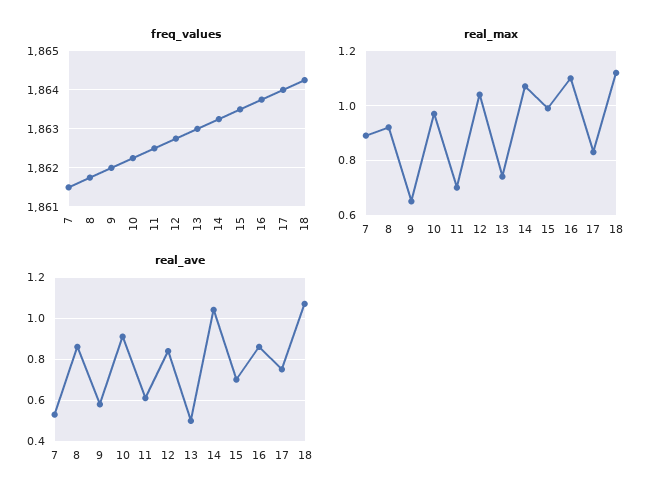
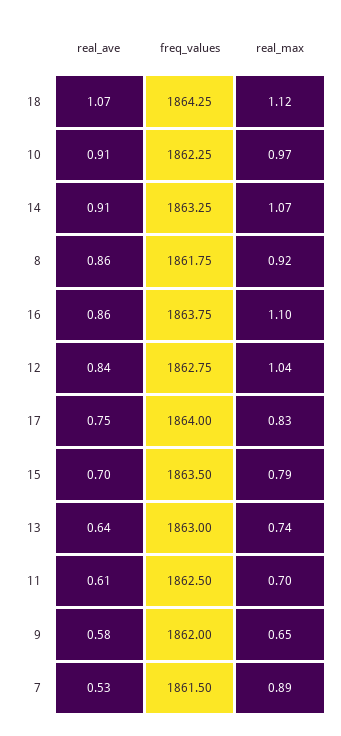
  {
    "freq_values": {
      "7": 1861.5,
      "8": 1861.75,
      "9": 1862,
      "10": 1862.25,
      "11": 1862.5,
      "12": 1862.75,
      "13": 1863,
      "14": 1863.25,
      "15": 1863.5,
      "16": 1863.75,
      "17": 1864,
      "18": 1864.25
    },
    "real_max": {
      "7": 0.89,
      "8": 0.92,
      "9": 0.65,
      "10": 0.97,
      "11": 0.7,
      "12": 1.04,
      "13": 0.74,
      "14": 1.07,
-     "15": 1,
+     "15": 0.79,
      "16": 1.1,
      "17": 0.83,
      "18": 1.12
    },
    "real_ave": {
      "7": 0.53,
      "8": 0.86,
      "9": 0.58,
      "10": 0.91,
      "11": 0.61,
      "12": 0.84,
-     "13": 0.5,
+     "13": 0.64,
-     "14": 1.05,
+     "14": 0.91,
      "15": 0.7,
      "16": 0.86,
      "17": 0.75,
      "18": 1.07
    }
  }

